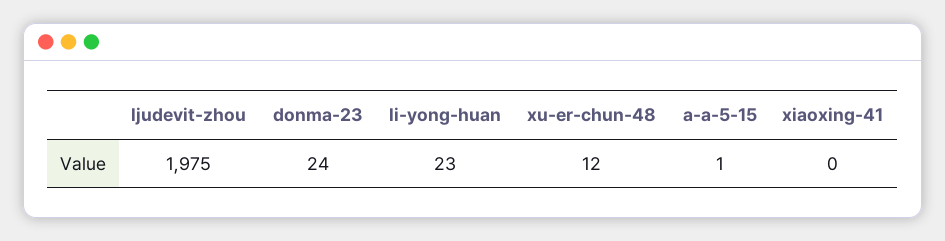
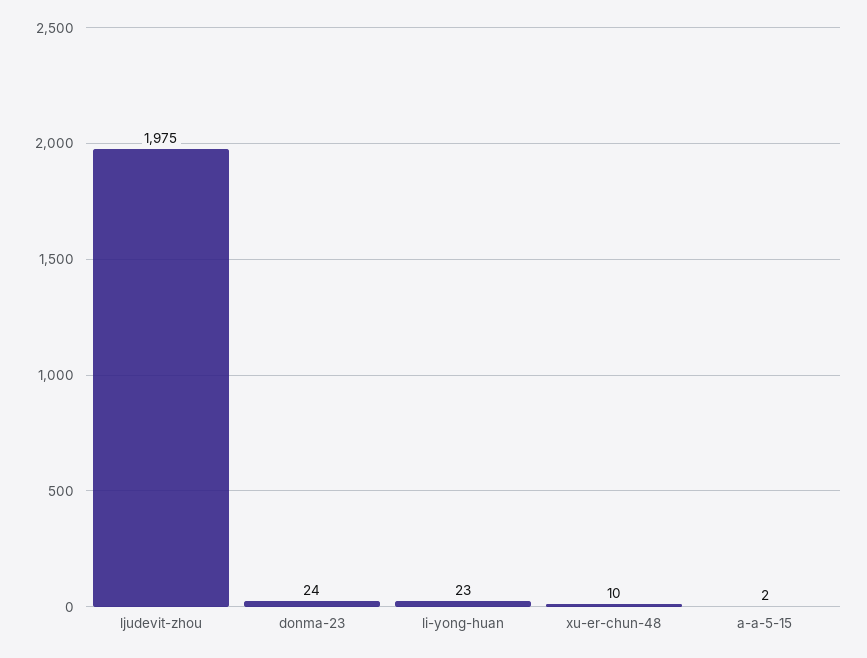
  {
    "ljudevit-zhou": 1975,
    "donma-23": 24,
    "li-yong-huan": 23,
-   "xu-er-chun-48": 12,
+   "xu-er-chun-48": 10,
-   "a-a-5-15": 1,
+   "a-a-5-15": 2
-   "xiaoxing-41": 0
  }

